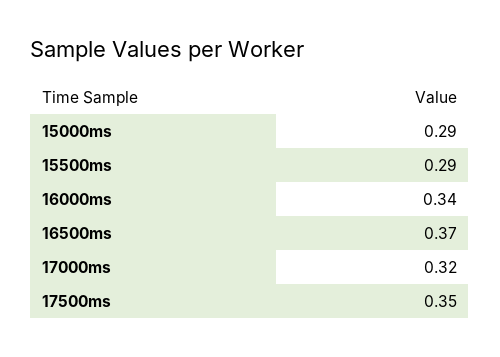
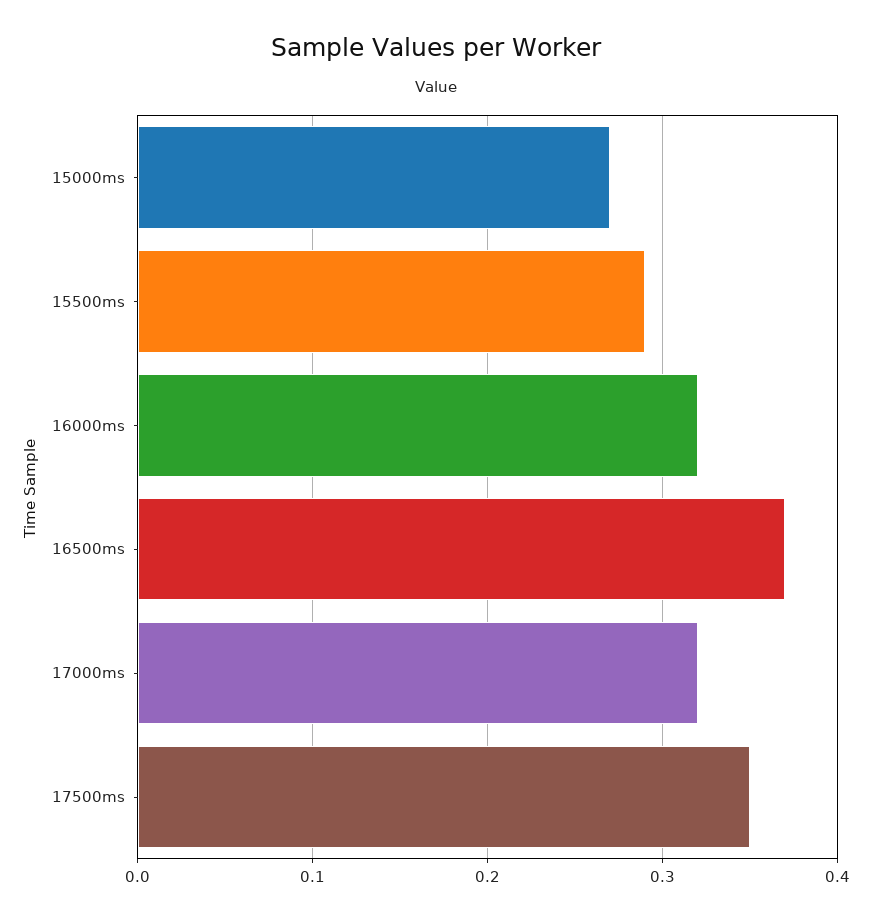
  {
-   "15000ms": 0.29,
+   "15000ms": 0.27,
    "15500ms": 0.29,
-   "16000ms": 0.34,
+   "16000ms": 0.32,
    "16500ms": 0.37,
    "17000ms": 0.32,
    "17500ms": 0.35
  }

